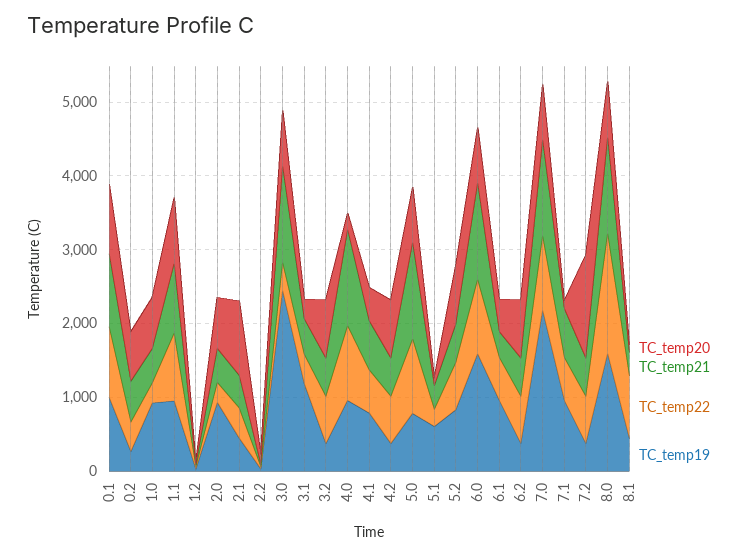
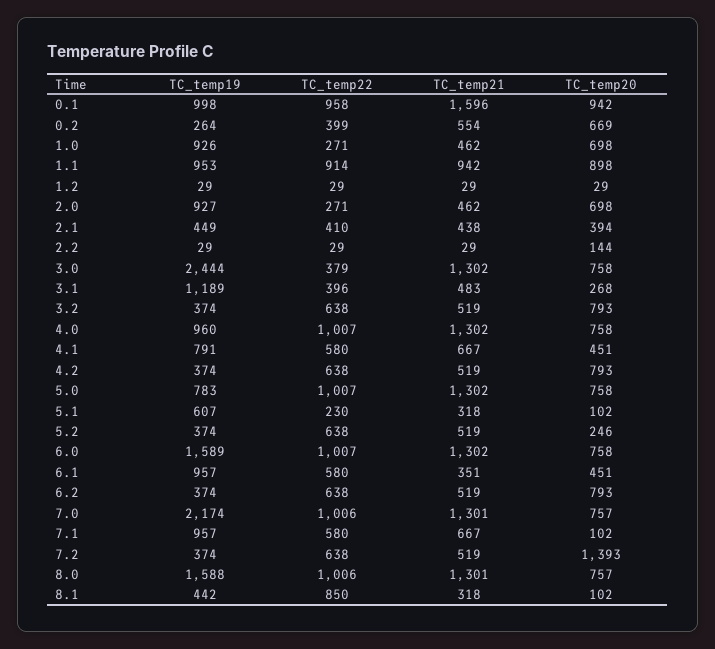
  {
    "TC_temp20": {
      "0.1": 942,
      "0.2": 669,
      "1.0": 698,
      "1.1": 898,
      "1.2": 29,
      "2.0": 698,
-     "2.1": 1000,
+     "2.1": 394,
      "2.2": 144,
      "3.0": 758,
      "3.1": 268,
      "3.2": 793,
-     "4.0": 200,
+     "4.0": 758,
      "4.1": 451,
      "4.2": 793,
      "5.0": 758,
      "5.1": 102,
-     "5.2": 800,
+     "5.2": 246,
      "6.0": 758,
      "6.1": 451,
      "6.2": 793,
      "7.0": 757,
      "7.1": 102,
      "7.2": 1393,
      "8.0": 757,
      "8.1": 102
    },
    "TC_temp21": {
-     "0.1": 1000,
+     "0.1": 1596,
      "0.2": 554,
      "1.0": 462,
      "1.1": 942,
      "1.2": 29,
      "2.0": 462,
      "2.1": 438,
      "2.2": 29,
      "3.0": 1302,
      "3.1": 483,
      "3.2": 519,
      "4.0": 1302,
      "4.1": 667,
      "4.2": 519,
      "5.0": 1302,
      "5.1": 318,
      "5.2": 519,
      "6.0": 1302,
      "6.1": 351,
      "6.2": 519,
      "7.0": 1301,
      "7.1": 667,
      "7.2": 519,
      "8.0": 1301,
      "8.1": 318
    },
    "TC_temp22": {
      "0.1": 958,
      "0.2": 399,
      "1.0": 271,
      "1.1": 914,
      "1.2": 29,
      "2.0": 271,
      "2.1": 410,
      "2.2": 29,
      "3.0": 379,
      "3.1": 396,
      "3.2": 638,
      "4.0": 1007,
      "4.1": 580,
      "4.2": 638,
      "5.0": 1007,
      "5.1": 230,
      "5.2": 638,
      "6.0": 1007,
      "6.1": 580,
      "6.2": 638,
      "7.0": 1006,
      "7.1": 580,
      "7.2": 638,
-     "8.0": 1600,
+     "8.0": 1006,
      "8.1": 850
    },
    "TC_temp19": {
      "0.1": 998,
      "0.2": 264,
      "1.0": 926,
      "1.1": 953,
      "1.2": 29,
      "2.0": 927,
      "2.1": 449,
      "2.2": 29,
      "3.0": 2444,
      "3.1": 1189,
      "3.2": 374,
      "4.0": 960,
      "4.1": 791,
      "4.2": 374,
      "5.0": 783,
      "5.1": 607,
-     "5.2": 800,
+     "5.2": 374,
      "6.0": 1589,
      "6.1": 957,
      "6.2": 374,
      "7.0": 2174,
      "7.1": 957,
      "7.2": 374,
      "8.0": 1588,
      "8.1": 442
    }
  }

